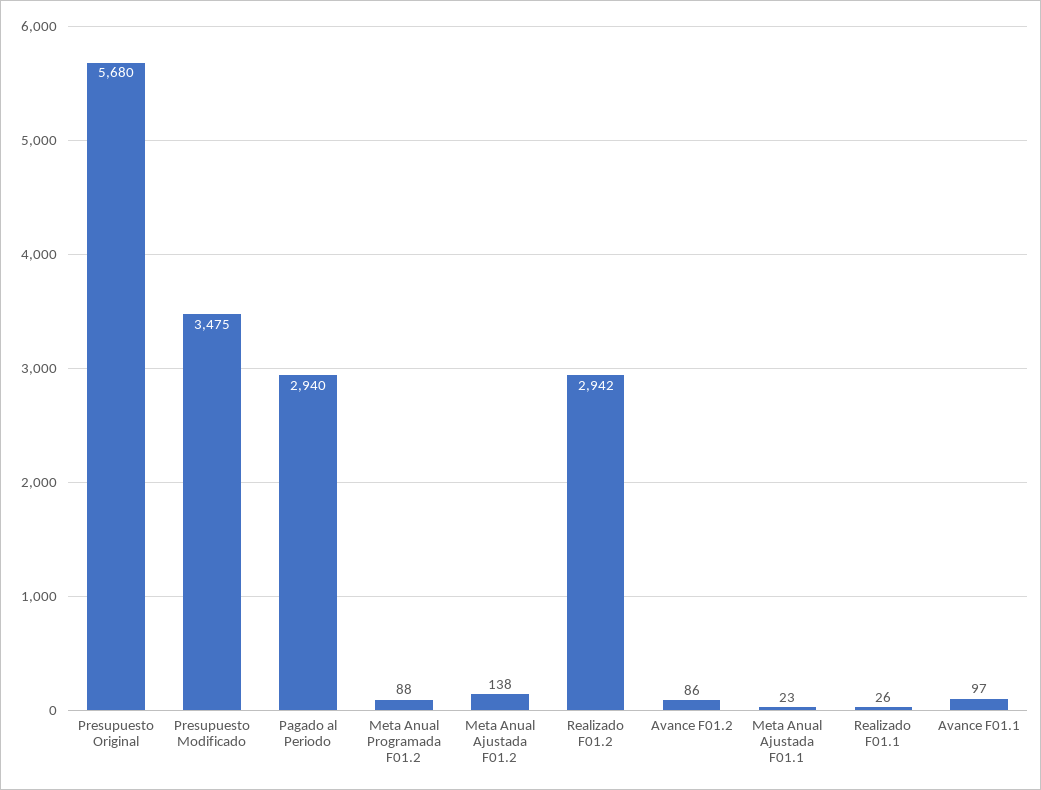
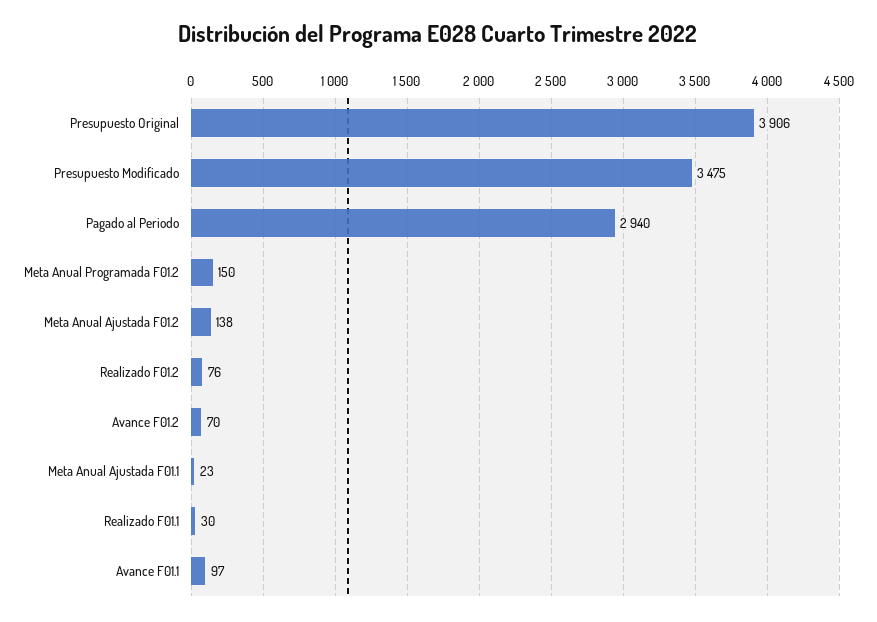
  {
-   "Presupuesto Original": 5680,
+   "Presupuesto Original": 3906,
    "Presupuesto Modificado": 3475,
    "Pagado al Periodo": 2940,
-   "Meta Anual Programada F01.2": 88,
+   "Meta Anual Programada F01.2": 150,
    "Meta Anual Ajustada F01.2": 138,
-   "Realizado F01.2": 2942,
+   "Realizado F01.2": 76,
-   "Avance F01.2": 86,
+   "Avance F01.2": 70,
    "Meta Anual Ajustada F01.1": 23,
-   "Realizado F01.1": 26,
+   "Realizado F01.1": 30,
    "Avance F01.1": 97
  }

